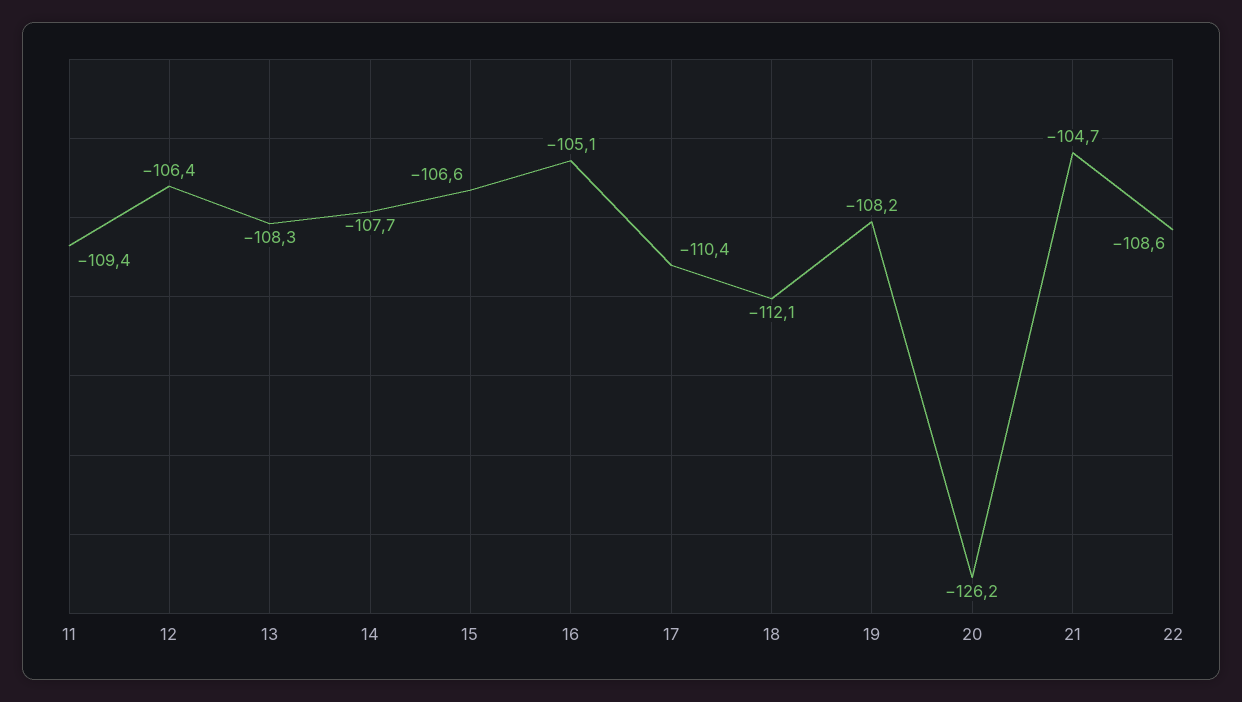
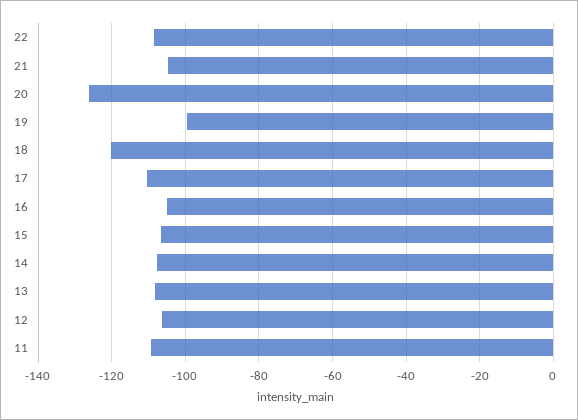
  {
    "11": -109.4,
    "12": -106.4,
    "13": -108.3,
    "14": -107.7,
    "15": -106.6,
    "16": -105.1,
    "17": -110.4,
-   "18": -112.1,
+   "18": -120,
-   "19": -108.2,
+   "19": -100,
    "20": -126.2,
    "21": -104.7,
    "22": -108.6
  }

